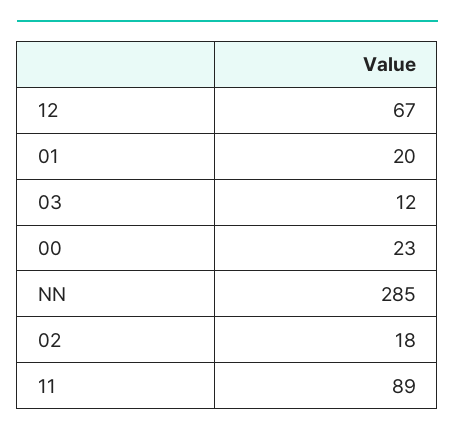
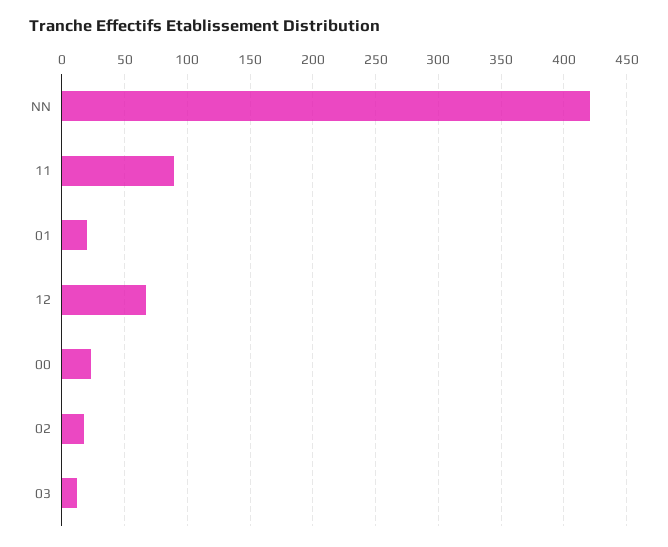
  {
    "12": 67,
    "01": 20,
    "03": 12,
    "00": 23,
-   "NN": 285,
+   "NN": 420,
    "02": 18,
    "11": 89
  }

